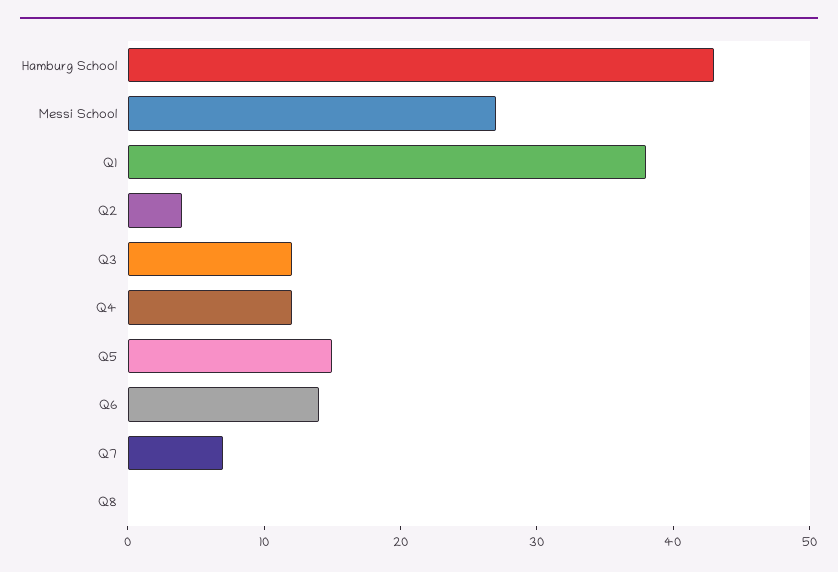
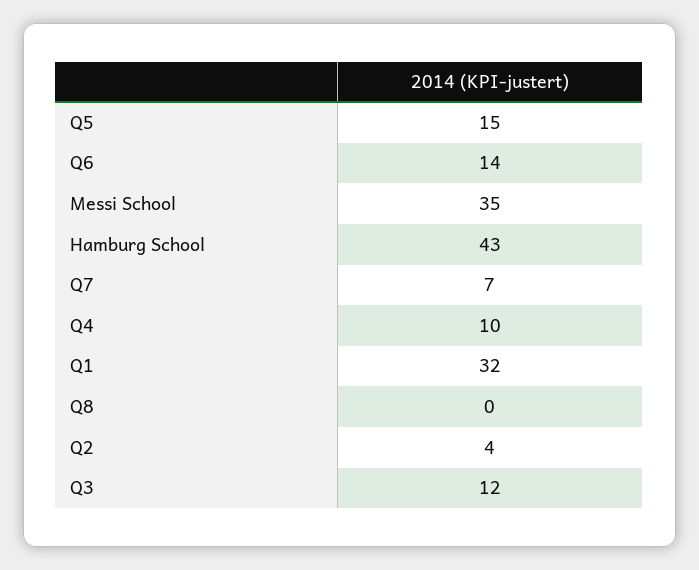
  {
    "Hamburg School": 43,
-   "Messi School": 27,
+   "Messi School": 35,
-   "Q1": 38,
+   "Q1": 32,
    "Q2": 4,
    "Q3": 12,
-   "Q4": 12,
+   "Q4": 10,
    "Q5": 15,
    "Q6": 14,
    "Q7": 7,
    "Q8": 0
  }

